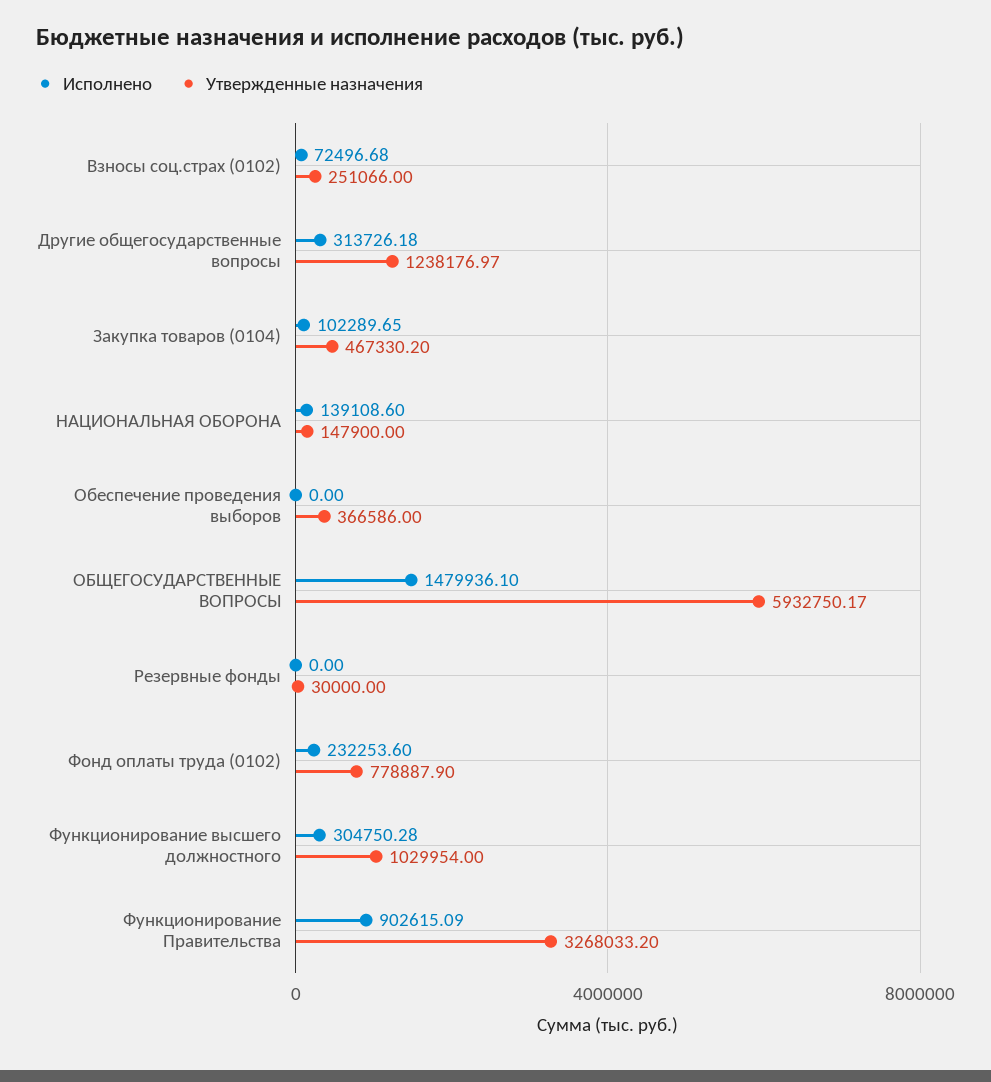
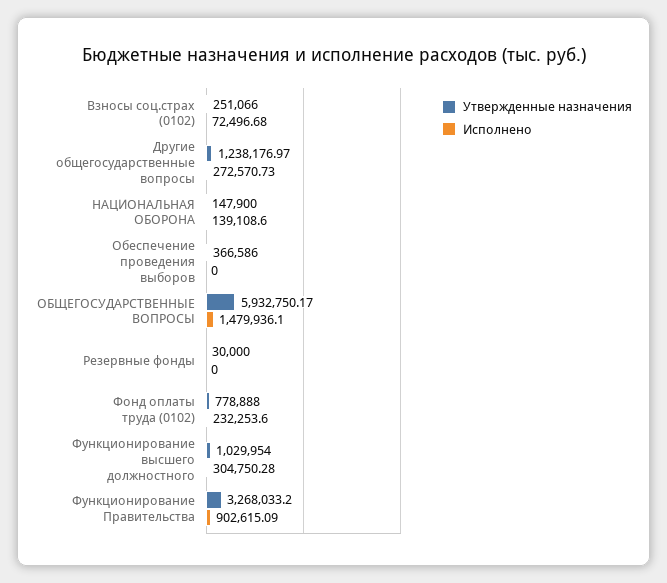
  {
    "Исполнено": {
      "Взносы соц.страх (0102)": 72496.68,
-     "Другие общегосударственные вопросы": 313726.18,
+     "Другие общегосударственные вопросы": 272570.73,
-     "Закупка товаров (0104)": 102289.65,
      "НАЦИОНАЛЬНАЯ ОБОРОНА": 139108.6,
      "Обеспечение проведения выборов": 0,
      "ОБЩЕГОСУДАРСТВЕННЫЕ ВОПРОСЫ": 1479936.1,
      "Резервные фонды": 0,
      "Фонд оплаты труда (0102)": 232253.6,
      "Функционирование высшего должностного": 304750.28,
      "Функционирование Правительства": 902615.09
    },
    "Утвержденные назначения": {
      "Взносы соц.страх (0102)": 251066,
      "Другие общегосударственные вопросы": 1238176.97,
-     "Закупка товаров (0104)": 467330.2,
      "НАЦИОНАЛЬНАЯ ОБОРОНА": 147900,
      "Обеспечение проведения выборов": 366586,
      "ОБЩЕГОСУДАРСТВЕННЫЕ ВОПРОСЫ": 5932750.17,
      "Резервные фонды": 30000,
-     "Фонд оплаты труда (0102)": 778887.9,
+     "Фонд оплаты труда (0102)": 778888,
      "Функционирование высшего должностного": 1029954,
      "Функционирование Правительства": 3268033.2
    }
  }

